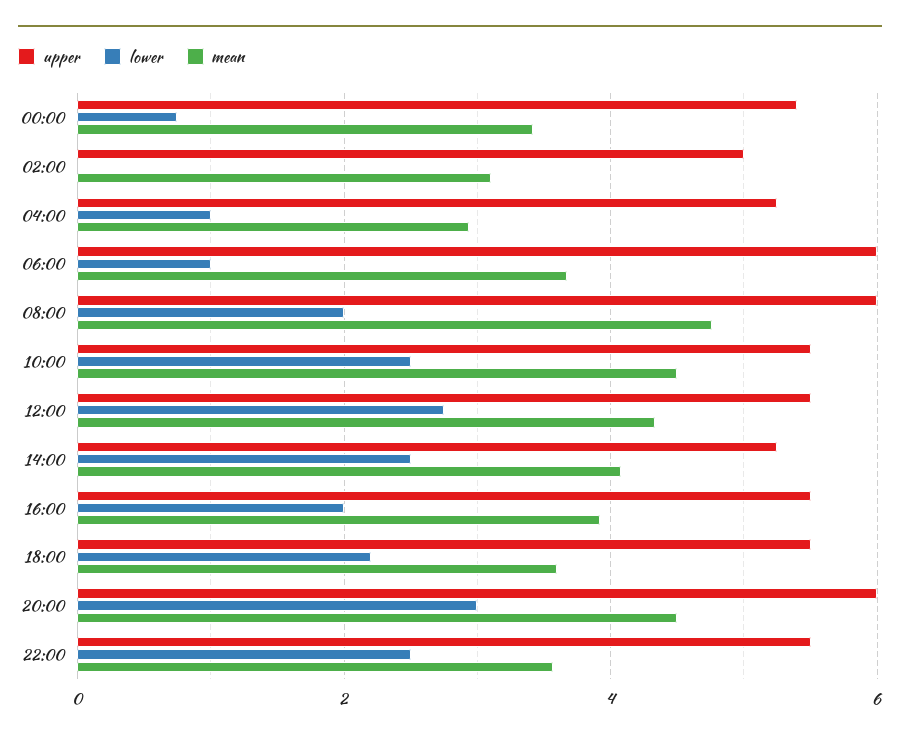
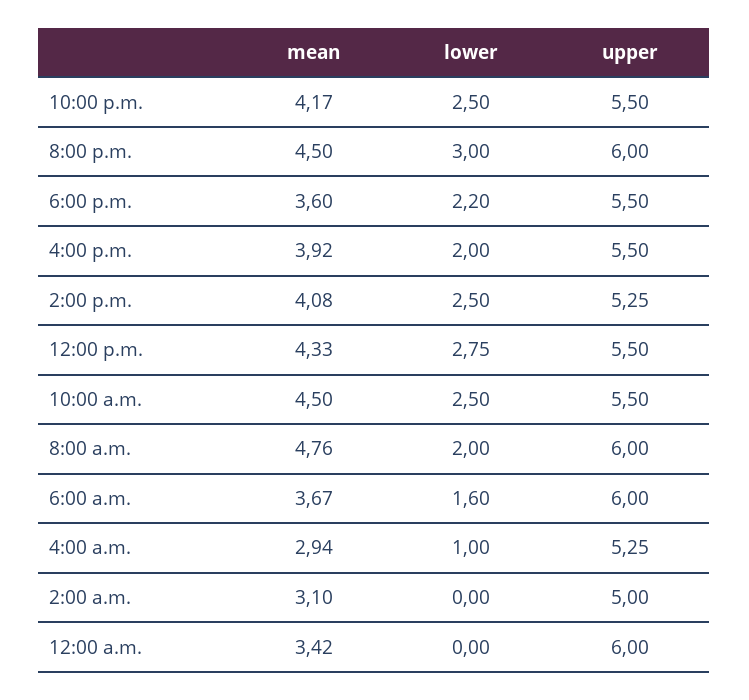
  {
    "upper": {
-     "00:00": 5.4,
+     "00:00": 6,
      "02:00": 5,
      "04:00": 5.25,
      "06:00": 6,
      "08:00": 6,
      "10:00": 5.5,
      "12:00": 5.5,
      "14:00": 5.25,
      "16:00": 5.5,
      "18:00": 5.5,
      "20:00": 6,
      "22:00": 5.5
    },
    "lower": {
-     "00:00": 0.8,
+     "00:00": 0,
      "02:00": 0,
      "04:00": 1,
-     "06:00": 1,
+     "06:00": 1.6,
      "08:00": 2,
      "10:00": 2.5,
      "12:00": 2.75,
      "14:00": 2.5,
      "16:00": 2,
      "18:00": 2.2,
      "20:00": 3,
      "22:00": 2.5
    },
    "mean": {
      "00:00": 3.42,
      "02:00": 3.1,
      "04:00": 2.94,
      "06:00": 3.67,
      "08:00": 4.76,
      "10:00": 4.5,
      "12:00": 4.33,
      "14:00": 4.08,
      "16:00": 3.92,
      "18:00": 3.6,
      "20:00": 4.5,
-     "22:00": 3.6
+     "22:00": 4.17
    }
  }

